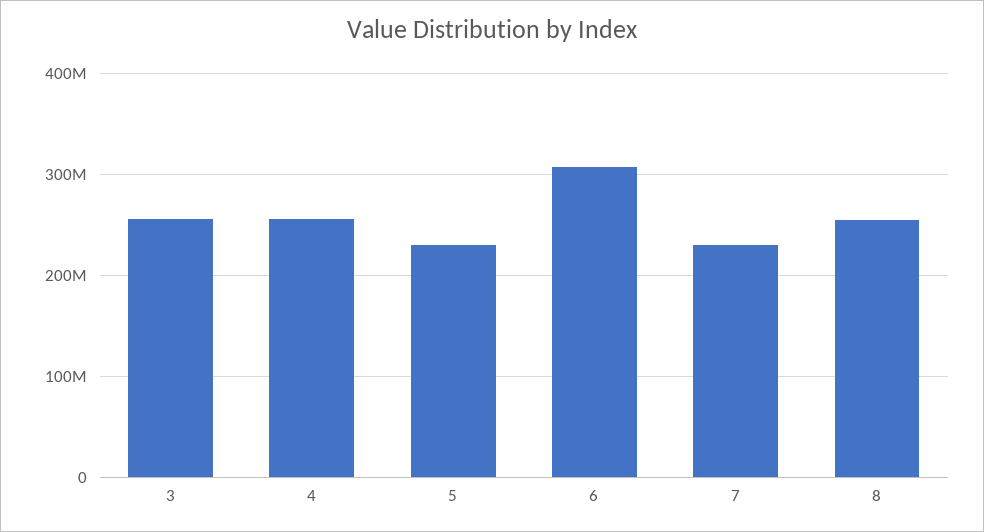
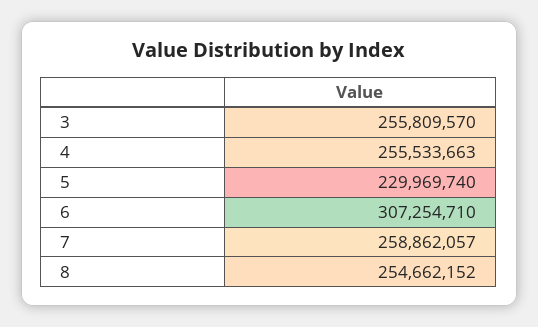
  {
    "3": 255809570,
    "4": 255533663,
    "5": 229969740,
    "6": 307254710,
-   "7": 230000000,
+   "7": 258862057,
    "8": 254662152
  }

